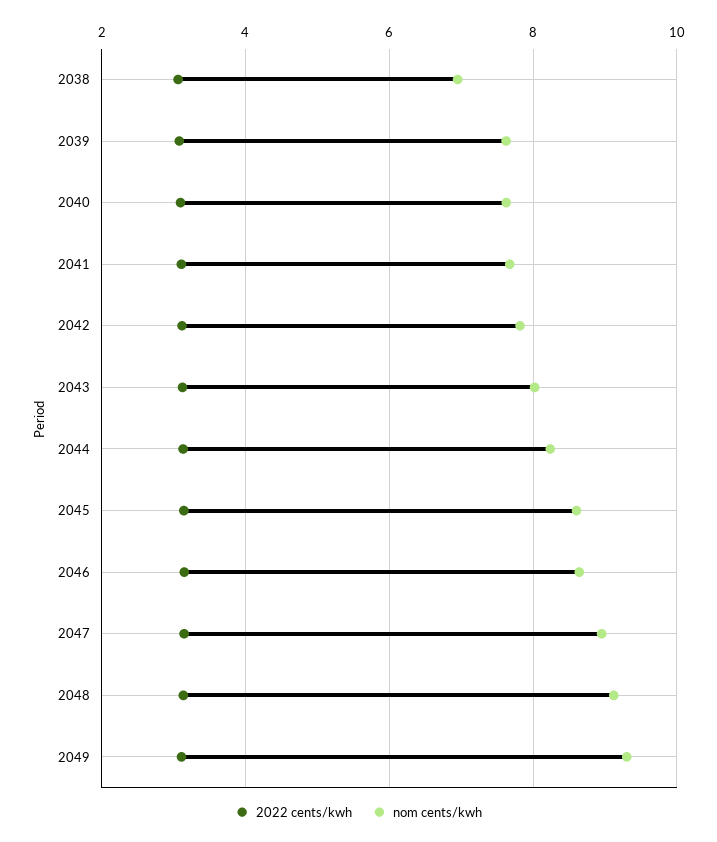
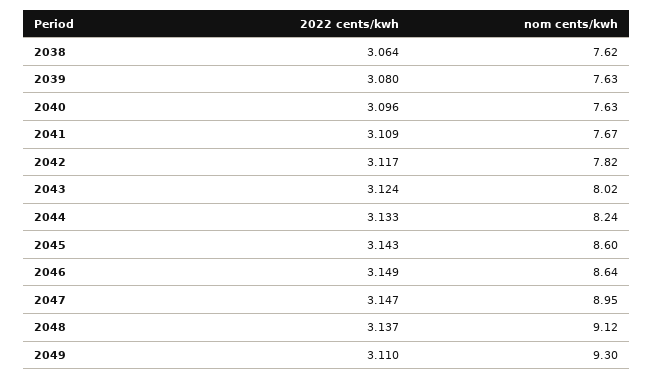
  {
    "2022 cents/kwh": {
      "2038": 3.064,
      "2039": 3.08,
      "2040": 3.096,
      "2041": 3.109,
      "2042": 3.117,
      "2043": 3.124,
      "2044": 3.133,
      "2045": 3.143,
      "2046": 3.149,
      "2047": 3.147,
      "2048": 3.137,
      "2049": 3.11
    },
    "nom cents/kwh": {
-     "2038": 7,
+     "2038": 7.62,
      "2039": 7.63,
      "2040": 7.63,
      "2041": 7.67,
      "2042": 7.82,
      "2043": 8.02,
      "2044": 8.24,
      "2045": 8.6,
      "2046": 8.64,
      "2047": 8.95,
      "2048": 9.12,
      "2049": 9.3
    }
  }

